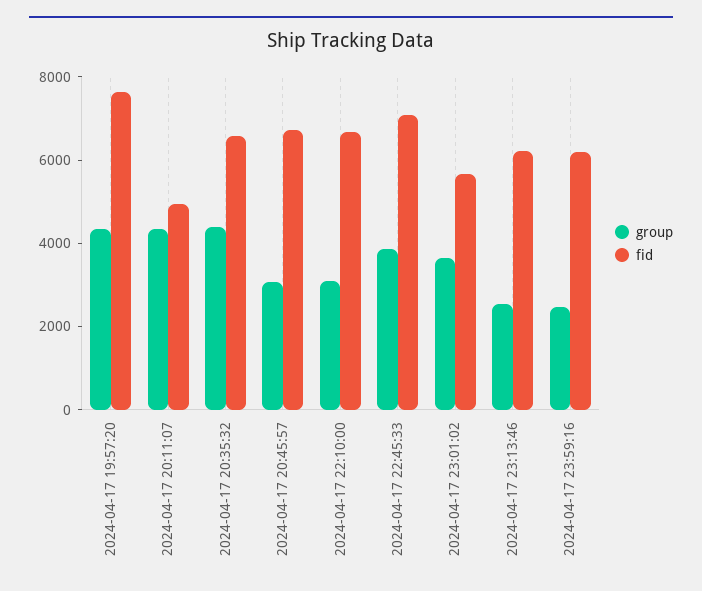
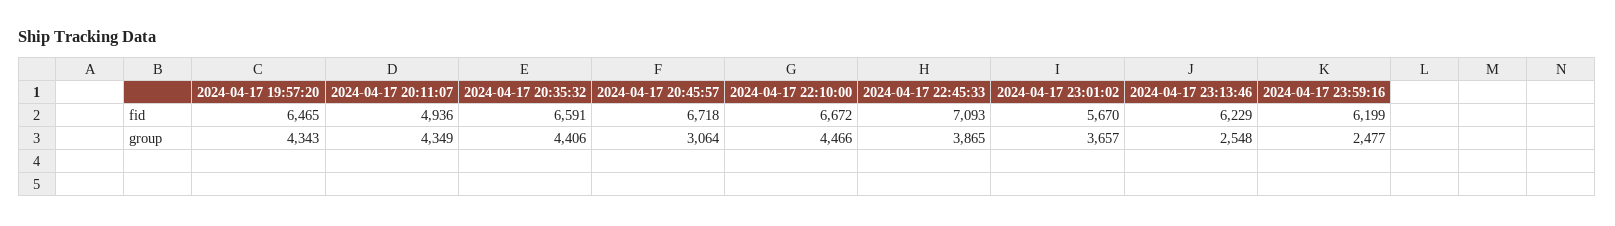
  {
    "group": {
      "2024-04-17 19:57:20": 4343,
      "2024-04-17 20:11:07": 4349,
      "2024-04-17 20:35:32": 4406,
      "2024-04-17 20:45:57": 3064,
-     "2024-04-17 22:10:00": 3000,
+     "2024-04-17 22:10:00": 4466,
      "2024-04-17 22:45:33": 3865,
      "2024-04-17 23:01:02": 3657,
      "2024-04-17 23:13:46": 2548,
      "2024-04-17 23:59:16": 2477
    },
    "fid": {
-     "2024-04-17 19:57:20": 7500,
+     "2024-04-17 19:57:20": 6465,
      "2024-04-17 20:11:07": 4936,
      "2024-04-17 20:35:32": 6591,
      "2024-04-17 20:45:57": 6718,
      "2024-04-17 22:10:00": 6672,
      "2024-04-17 22:45:33": 7093,
      "2024-04-17 23:01:02": 5670,
      "2024-04-17 23:13:46": 6229,
      "2024-04-17 23:59:16": 6199
    }
  }

